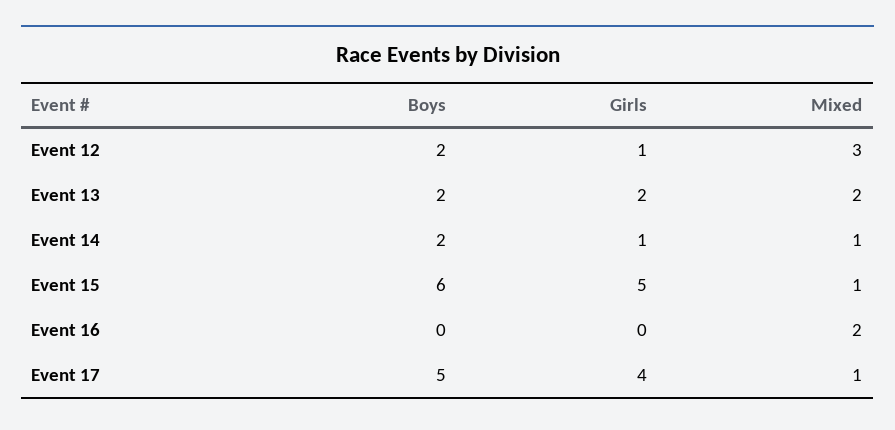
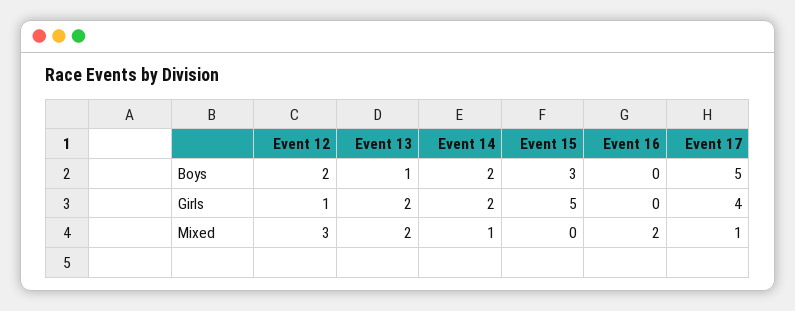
  {
    "Boys": {
      "Event 12": 2,
-     "Event 13": 2,
+     "Event 13": 1,
      "Event 14": 2,
-     "Event 15": 6,
+     "Event 15": 3,
      "Event 16": 0,
      "Event 17": 5
    },
    "Girls": {
      "Event 12": 1,
      "Event 13": 2,
-     "Event 14": 1,
+     "Event 14": 2,
      "Event 15": 5,
      "Event 16": 0,
      "Event 17": 4
    },
    "Mixed": {
      "Event 12": 3,
      "Event 13": 2,
      "Event 14": 1,
-     "Event 15": 1,
+     "Event 15": 0,
      "Event 16": 2,
      "Event 17": 1
    }
  }

